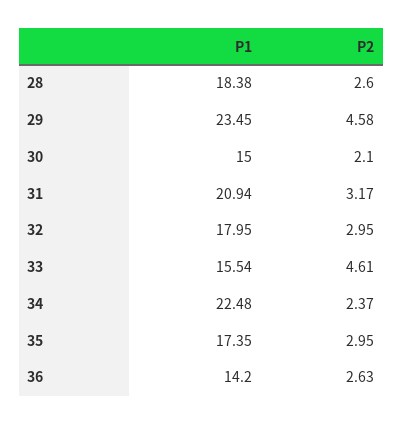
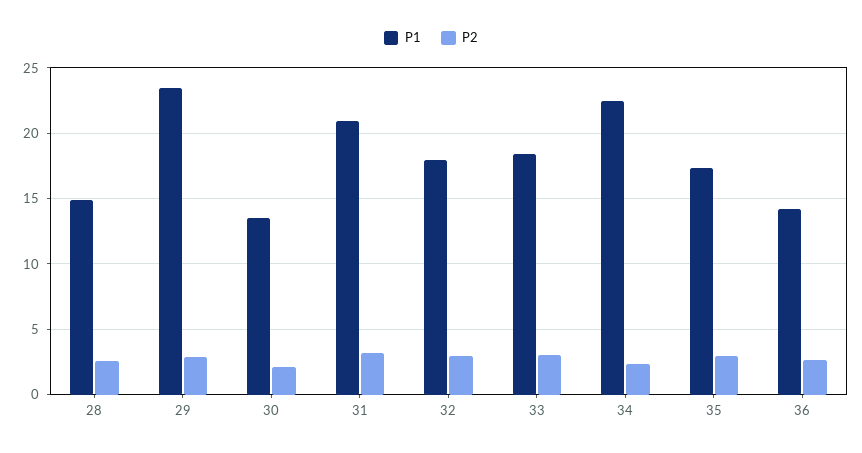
  {
    "P1": {
-     "28": 18.38,
+     "28": 15,
      "29": 23.45,
-     "30": 15,
+     "30": 13.5,
      "31": 20.94,
      "32": 17.95,
-     "33": 15.54,
+     "33": 18.5,
      "34": 22.48,
      "35": 17.35,
      "36": 14.2
    },
    "P2": {
      "28": 2.6,
-     "29": 4.58,
+     "29": 3,
      "30": 2.1,
      "31": 3.17,
      "32": 2.95,
-     "33": 4.61,
+     "33": 3,
      "34": 2.37,
      "35": 2.95,
      "36": 2.63
    }
  }

